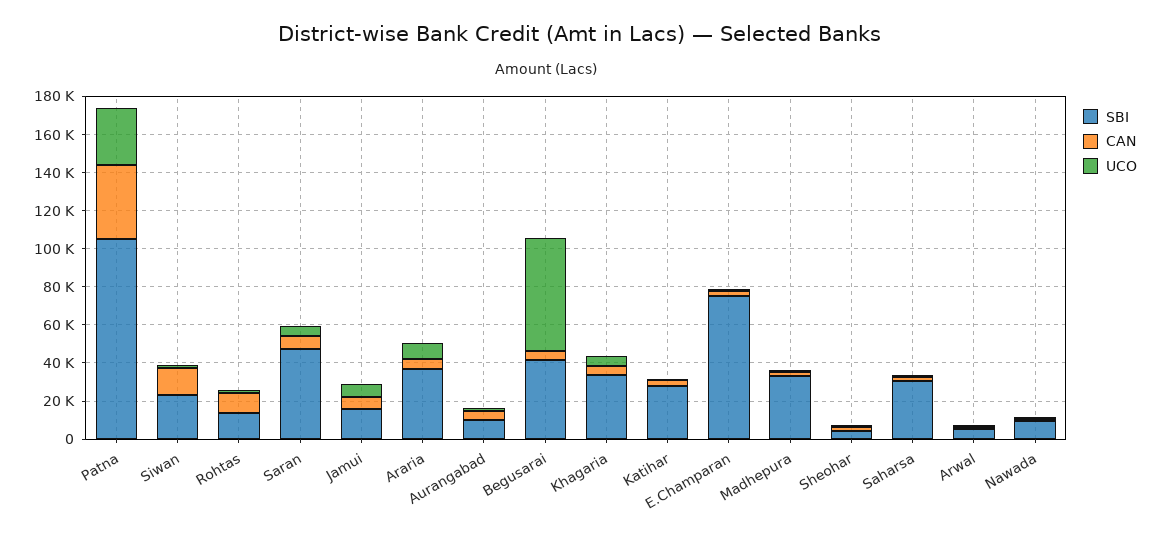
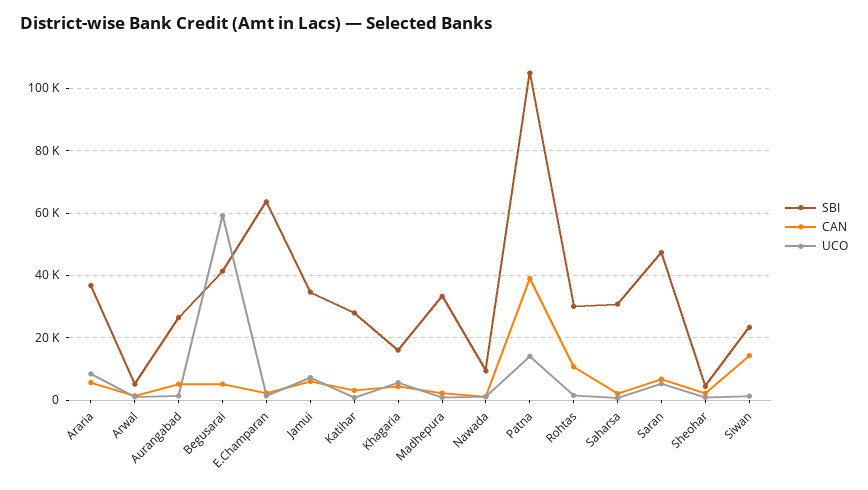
  {
    "SBI": {
      "Patna": 104000,
      "Siwan": 24000,
-     "Rohtas": 15000,
+     "Rohtas": 30000,
      "Saran": 48000,
-     "Jamui": 15000,
+     "Jamui": 34000,
      "Araria": 36000,
-     "Aurangabad": 10000,
+     "Aurangabad": 26000,
      "Begusarai": 42000,
-     "Khagaria": 35000,
+     "Khagaria": 16000,
      "Katihar": 28000,
-     "E.Champaran": 75000,
+     "E.Champaran": 64000,
      "Madhepura": 34000,
      "Sheohar": 4000,
      "Saharsa": 30000,
      "Arwal": 6000,
      "Nawada": 10000
    },
    "CAN": {
      "Patna": 38000,
      "Siwan": 14000,
      "Rohtas": 10000,
      "Saran": 6000,
      "Jamui": 6000,
      "Araria": 6000,
      "Aurangabad": 6000,
      "Begusarai": 6000,
      "Khagaria": 4000,
      "Katihar": 4000,
      "E.Champaran": 2000,
      "Madhepura": 2000,
      "Sheohar": 2000,
      "Saharsa": 2000,
      "Arwal": 2000,
      "Nawada": 2000
    },
    "UCO": {
-     "Patna": 30000,
+     "Patna": 14000,
      "Siwan": 2000,
      "Rohtas": 2000,
      "Saran": 6000,
      "Jamui": 8000,
      "Araria": 8000,
      "Aurangabad": 2000,
      "Begusarai": 60000,
      "Khagaria": 6000,
      "Katihar": 0,
      "E.Champaran": 2000,
      "Madhepura": 0,
      "Sheohar": 0,
      "Saharsa": 0,
      "Arwal": 2000,
      "Nawada": 2000
    }
  }

